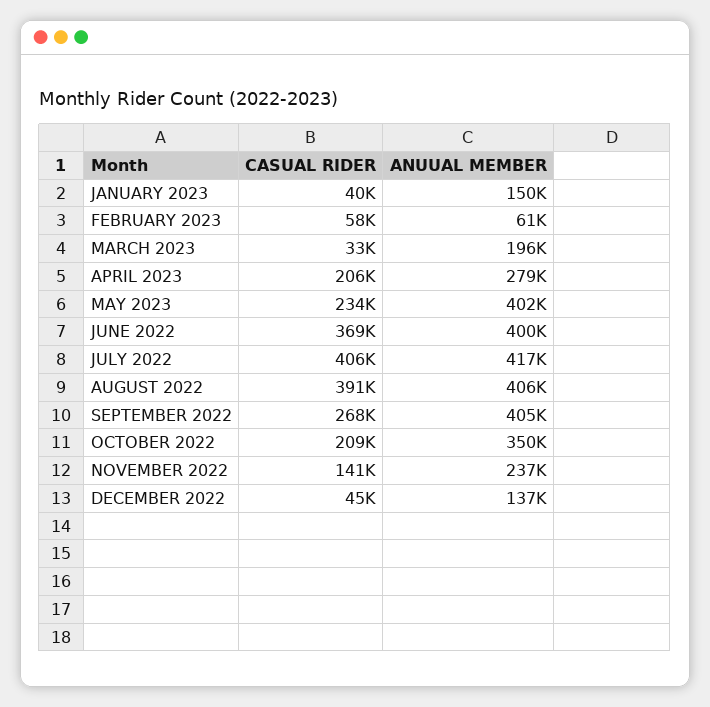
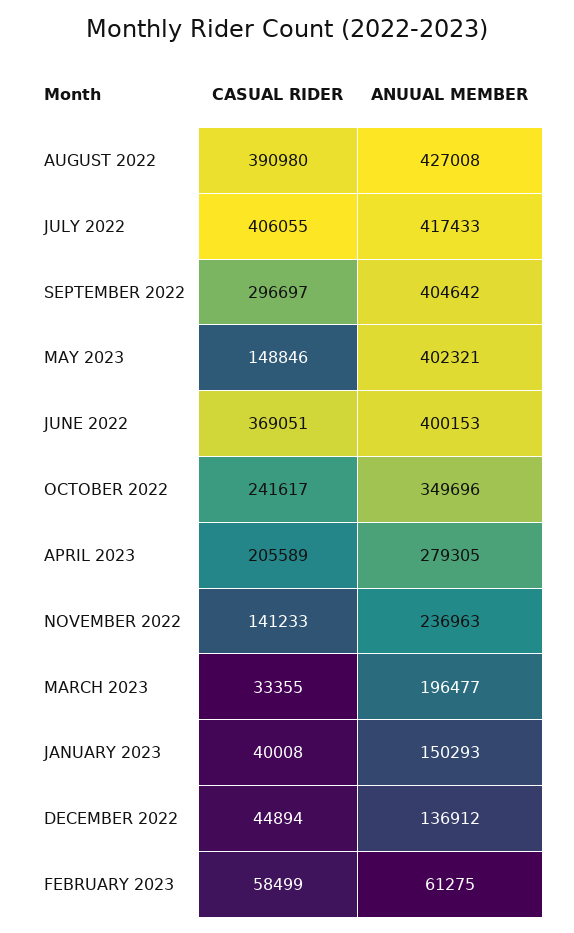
  {
    "CASUAL RIDER": {
      "JANUARY 2023": 40008,
      "FEBRUARY 2023": 58499,
      "MARCH 2023": 33355,
      "APRIL 2023": 205589,
-     "MAY 2023": 234000,
+     "MAY 2023": 148846,
      "JUNE 2022": 369051,
      "JULY 2022": 406055,
      "AUGUST 2022": 390980,
-     "SEPTEMBER 2022": 268000,
+     "SEPTEMBER 2022": 296697,
-     "OCTOBER 2022": 209000,
+     "OCTOBER 2022": 241617,
      "NOVEMBER 2022": 141233,
      "DECEMBER 2022": 44894
    },
    "ANUUAL MEMBER": {
      "JANUARY 2023": 150293,
      "FEBRUARY 2023": 61275,
      "MARCH 2023": 196477,
      "APRIL 2023": 279305,
      "MAY 2023": 402321,
      "JUNE 2022": 400153,
      "JULY 2022": 417433,
-     "AUGUST 2022": 406000,
+     "AUGUST 2022": 427008,
      "SEPTEMBER 2022": 404642,
      "OCTOBER 2022": 349696,
      "NOVEMBER 2022": 236963,
      "DECEMBER 2022": 136912
    }
  }

